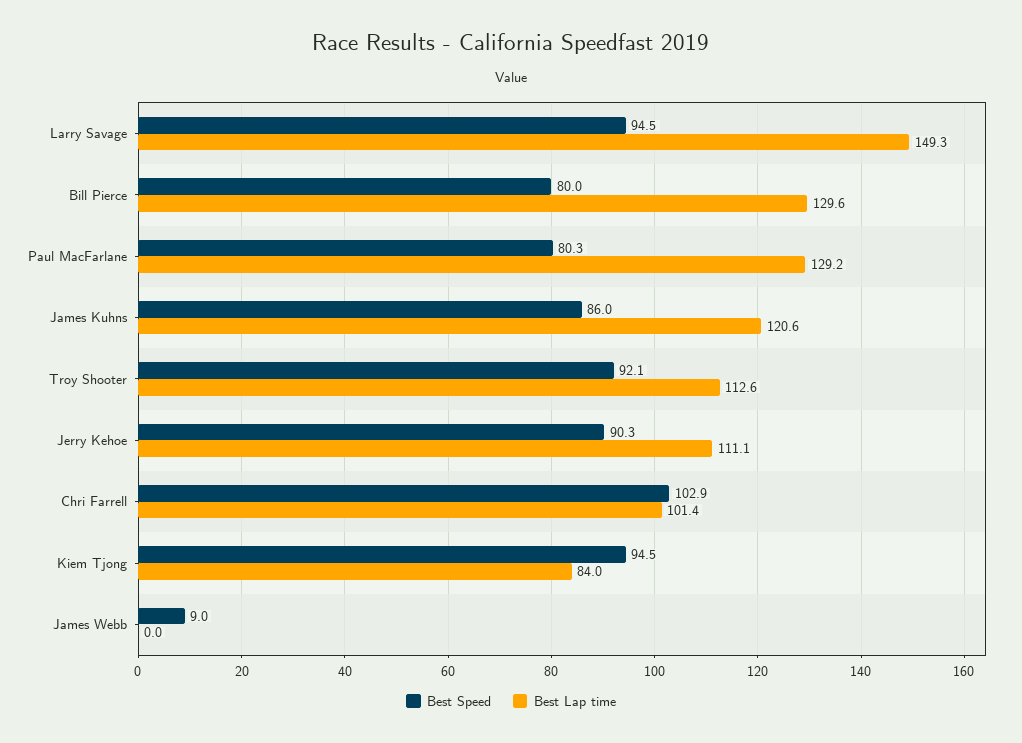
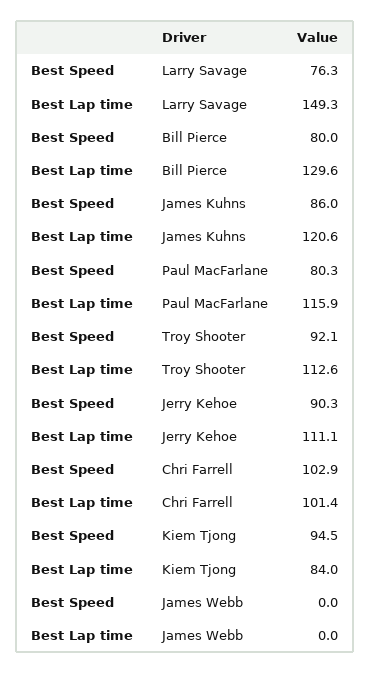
  {
    "Best Speed": {
-     "Larry Savage": 94.5,
+     "Larry Savage": 76.3,
      "Bill Pierce": 80,
      "Paul MacFarlane": 80.3,
      "James Kuhns": 86,
      "Troy Shooter": 92.1,
      "Jerry Kehoe": 90.3,
      "Chri Farrell": 102.9,
      "Kiem Tjong": 94.5,
-     "James Webb": 9
+     "James Webb": 0
    },
    "Best Lap time": {
      "Larry Savage": 149.3,
      "Bill Pierce": 129.6,
-     "Paul MacFarlane": 129.2,
+     "Paul MacFarlane": 115.9,
      "James Kuhns": 120.6,
      "Troy Shooter": 112.6,
      "Jerry Kehoe": 111.1,
      "Chri Farrell": 101.4,
      "Kiem Tjong": 84,
      "James Webb": 0
    }
  }

